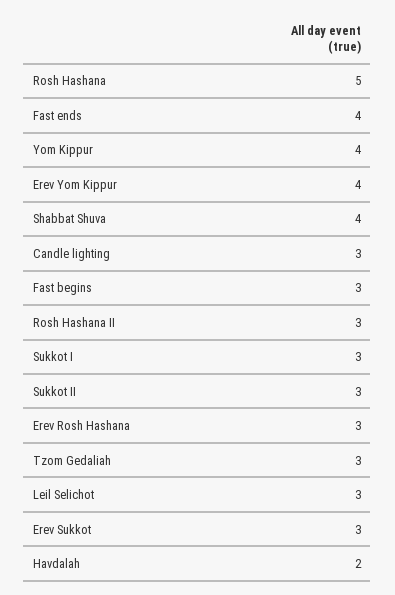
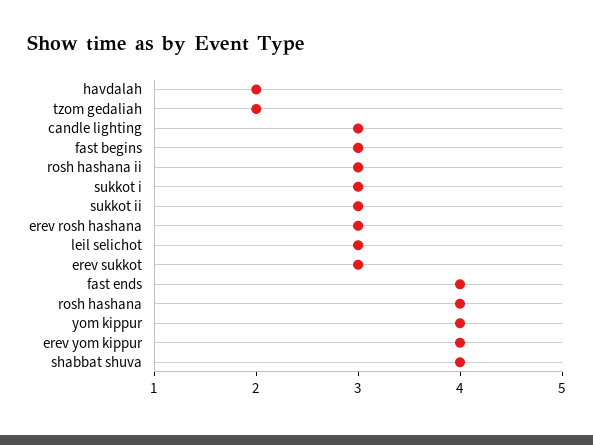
  {
-   "Rosh Hashana": 5,
+   "Rosh Hashana": 4,
    "Fast ends": 4,
    "Yom Kippur": 4,
    "Erev Yom Kippur": 4,
    "Shabbat Shuva": 4,
    "Candle lighting": 3,
    "Fast begins": 3,
    "Rosh Hashana II": 3,
    "Sukkot I": 3,
    "Sukkot II": 3,
    "Erev Rosh Hashana": 3,
-   "Tzom Gedaliah": 3,
+   "Tzom Gedaliah": 2,
    "Leil Selichot": 3,
    "Erev Sukkot": 3,
    "Havdalah": 2
  }

